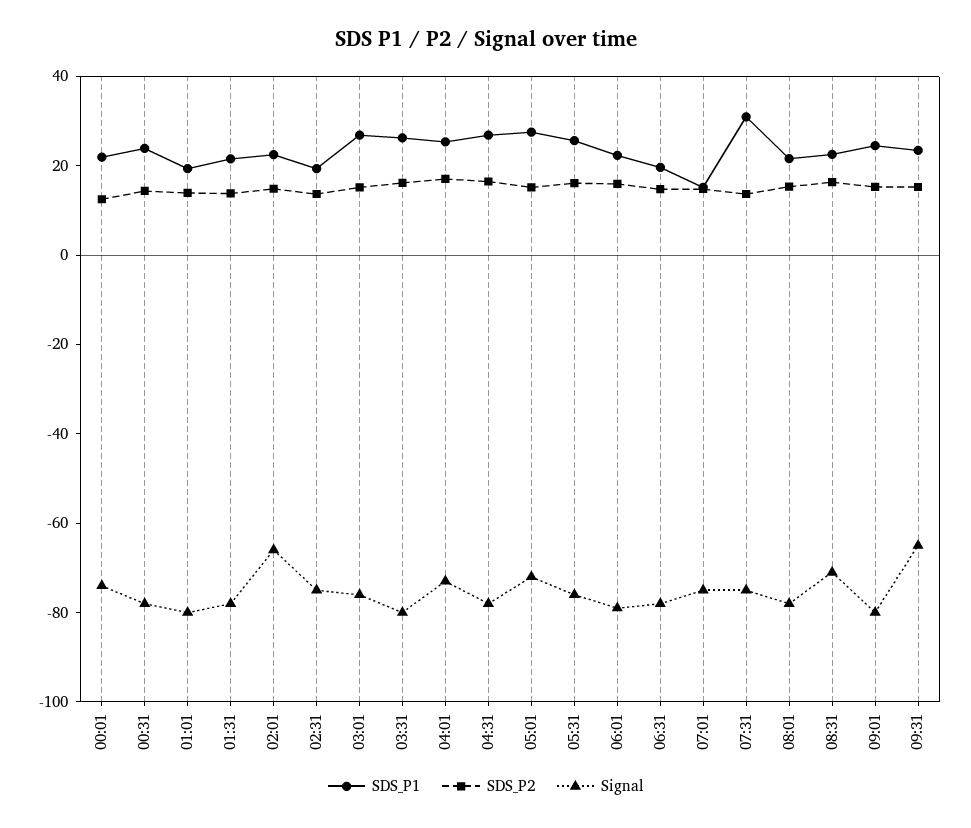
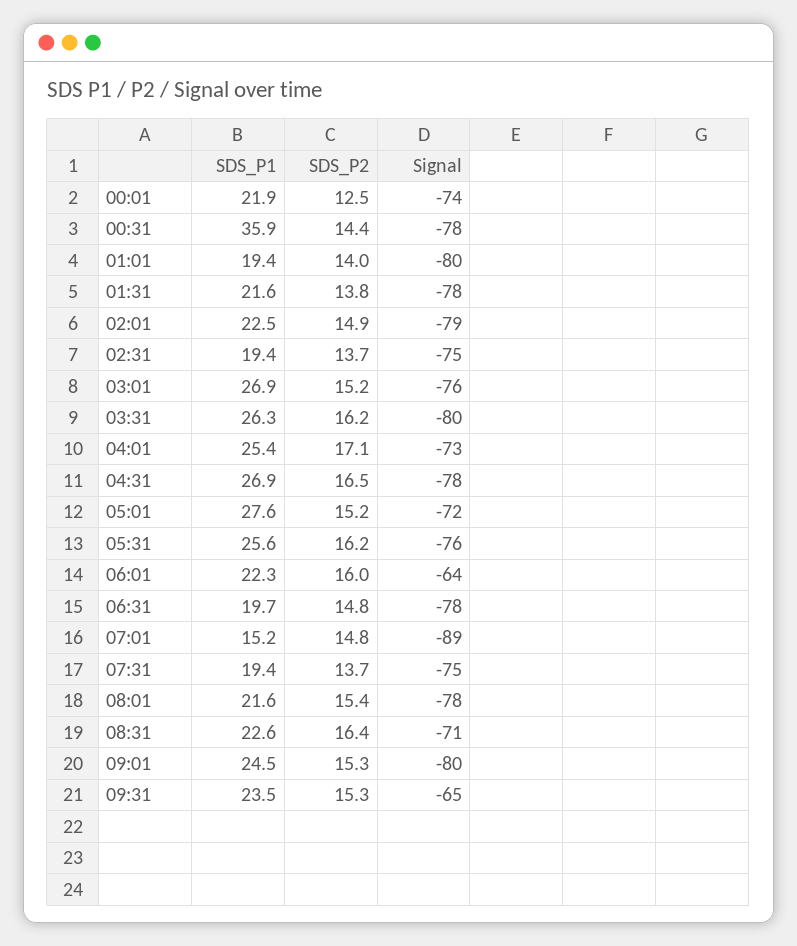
  {
    "SDS_P1": {
      "00:01": 21.9,
-     "00:31": 25,
+     "00:31": 35.9,
      "01:01": 19.4,
      "01:31": 21.6,
      "02:01": 22.5,
      "02:31": 19.4,
      "03:01": 26.9,
      "03:31": 26.3,
      "04:01": 25.4,
      "04:31": 26.9,
      "05:01": 27.6,
      "05:31": 25.6,
      "06:01": 22.3,
      "06:31": 19.7,
      "07:01": 15.2,
-     "07:31": 30,
+     "07:31": 19.4,
      "08:01": 21.6,
      "08:31": 22.6,
      "09:01": 24.5,
      "09:31": 23.5
    },
    "SDS_P2": {
      "00:01": 12.5,
      "00:31": 14.4,
      "01:01": 14,
      "01:31": 13.8,
      "02:01": 14.9,
      "02:31": 13.7,
      "03:01": 15.2,
      "03:31": 16.2,
      "04:01": 17.1,
      "04:31": 16.5,
      "05:01": 15.2,
      "05:31": 16.2,
      "06:01": 16,
      "06:31": 14.8,
      "07:01": 14.8,
      "07:31": 13.7,
      "08:01": 15.4,
      "08:31": 16.4,
      "09:01": 15.3,
      "09:31": 15.3
    },
    "Signal": {
      "00:01": -74,
      "00:31": -78,
      "01:01": -80,
      "01:31": -78,
-     "02:01": -65,
+     "02:01": -79,
      "02:31": -75,
      "03:01": -76,
      "03:31": -80,
      "04:01": -73,
      "04:31": -78,
      "05:01": -72,
      "05:31": -76,
-     "06:01": -80,
+     "06:01": -64,
      "06:31": -78,
-     "07:01": -75,
+     "07:01": -89,
      "07:31": -75,
      "08:01": -78,
      "08:31": -71,
      "09:01": -80,
      "09:31": -65
    }
  }

